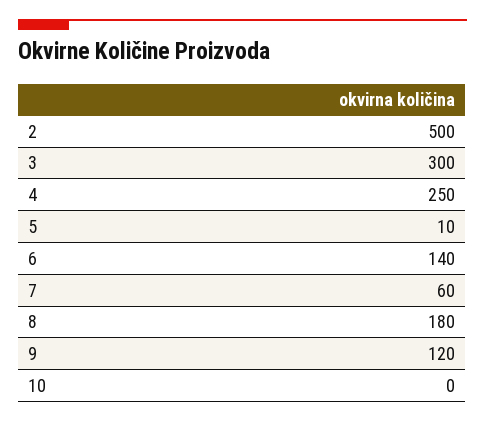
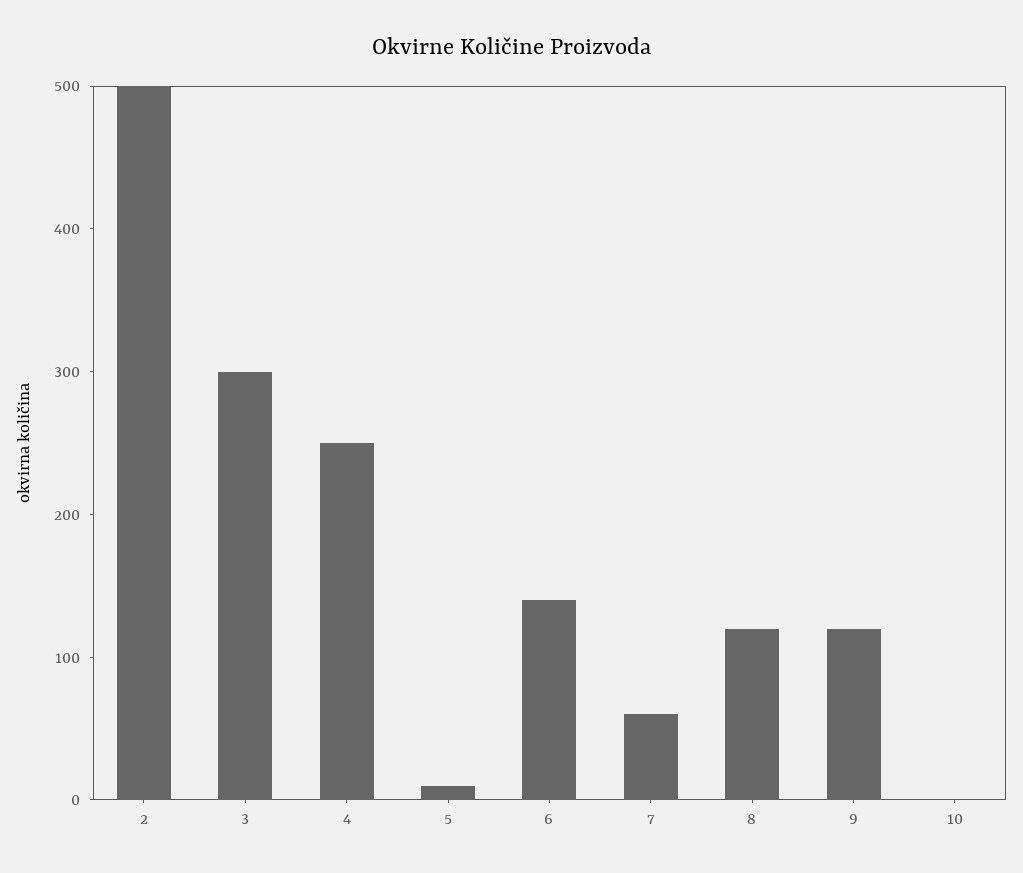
  {
    "2": 500,
    "3": 300,
    "4": 250,
    "5": 10,
    "6": 140,
    "7": 60,
-   "8": 180,
+   "8": 120,
    "9": 120,
    "10": 0
  }

